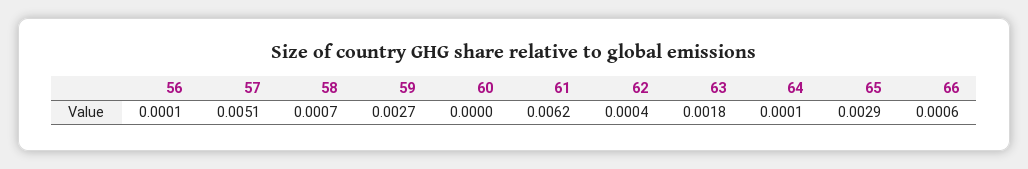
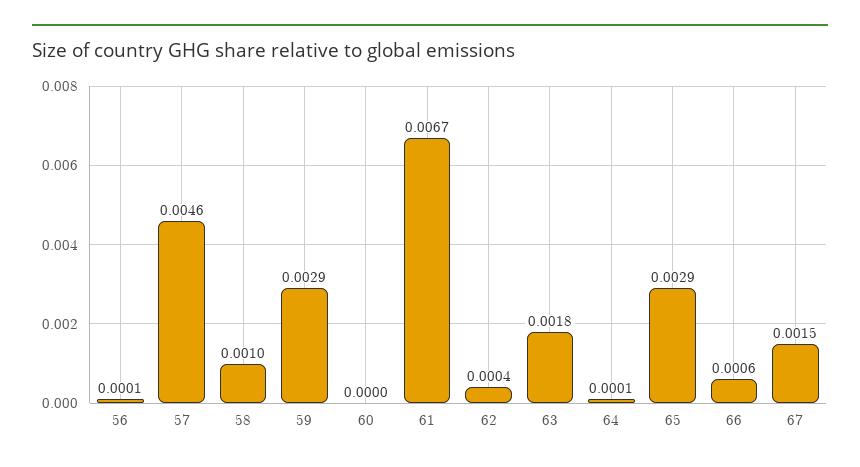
  {
    "56": 0.0001,
-   "57": 0.0051,
+   "57": 0.0046,
-   "58": 0.0007,
+   "58": 0.001,
-   "59": 0.0027,
+   "59": 0.0029,
    "60": 0,
-   "61": 0.0062,
+   "61": 0.0067,
    "62": 0.0004,
    "63": 0.0018,
    "64": 0.0001,
    "65": 0.0029,
-   "66": 0.0006
+   "66": 0.0006,
+   "67": 0.0015
  }

